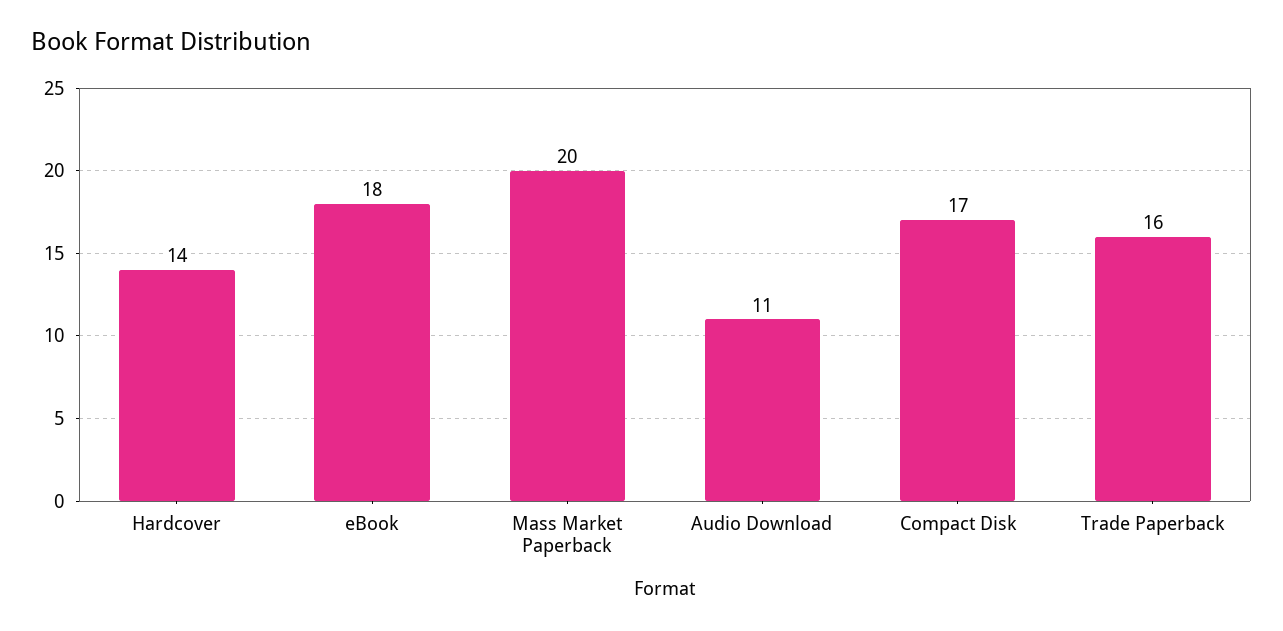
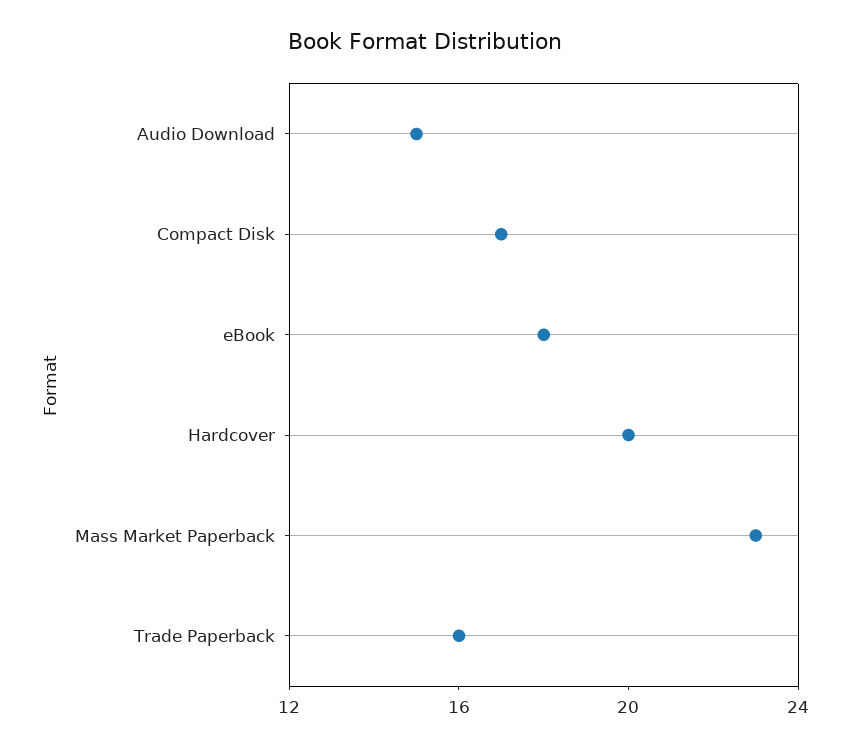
  {
-   "Hardcover": 14,
+   "Hardcover": 20,
    "eBook": 18,
-   "Mass Market Paperback": 20,
+   "Mass Market Paperback": 23,
-   "Audio Download": 11,
+   "Audio Download": 15,
    "Compact Disk": 17,
    "Trade Paperback": 16
  }

